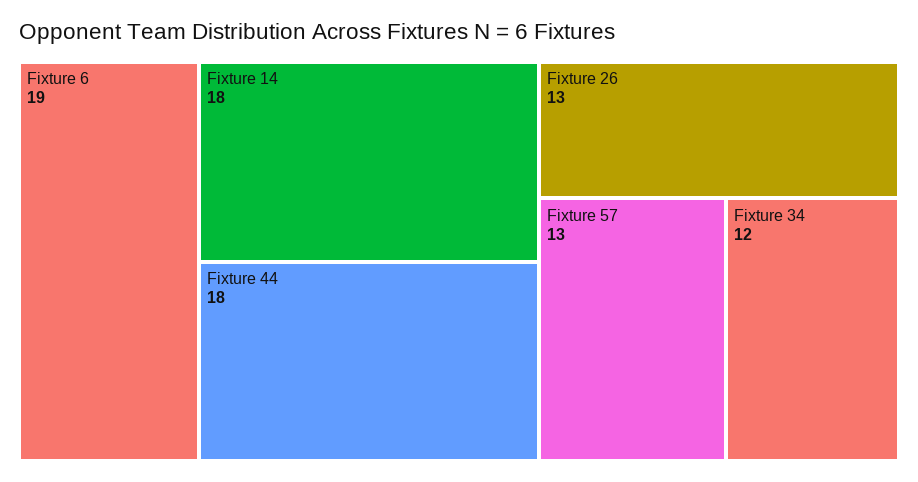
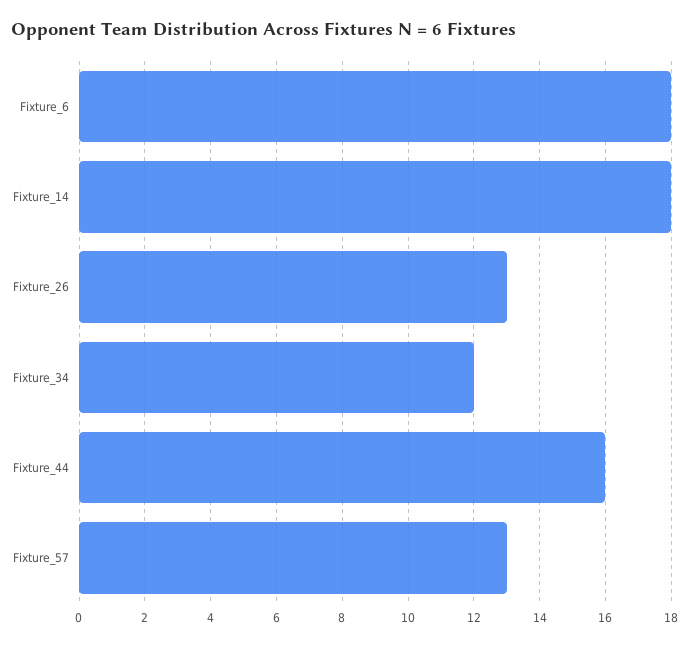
  {
-   "Fixture 6": 19,
+   "Fixture 6": 18,
    "Fixture 14": 18,
-   "Fixture 44": 18,
+   "Fixture 44": 16,
    "Fixture 26": 13,
    "Fixture 57": 13,
    "Fixture 34": 12
  }

